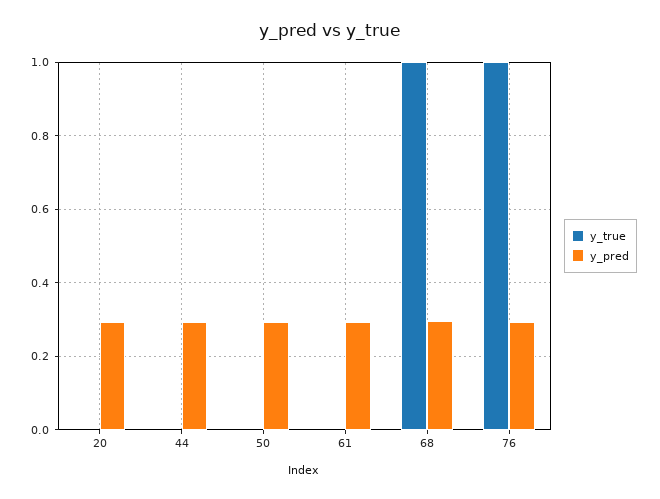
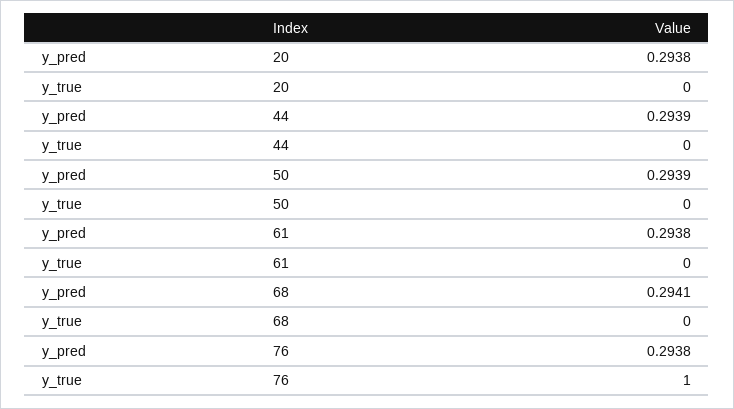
  {
    "y_true": {
      "20": 0,
      "44": 0,
      "50": 0,
      "61": 0,
-     "68": 1,
+     "68": 0,
      "76": 1
    },
    "y_pred": {
      "20": 0.2938,
      "44": 0.2939,
      "50": 0.2939,
      "61": 0.2938,
      "68": 0.2941,
      "76": 0.2938
    }
  }

